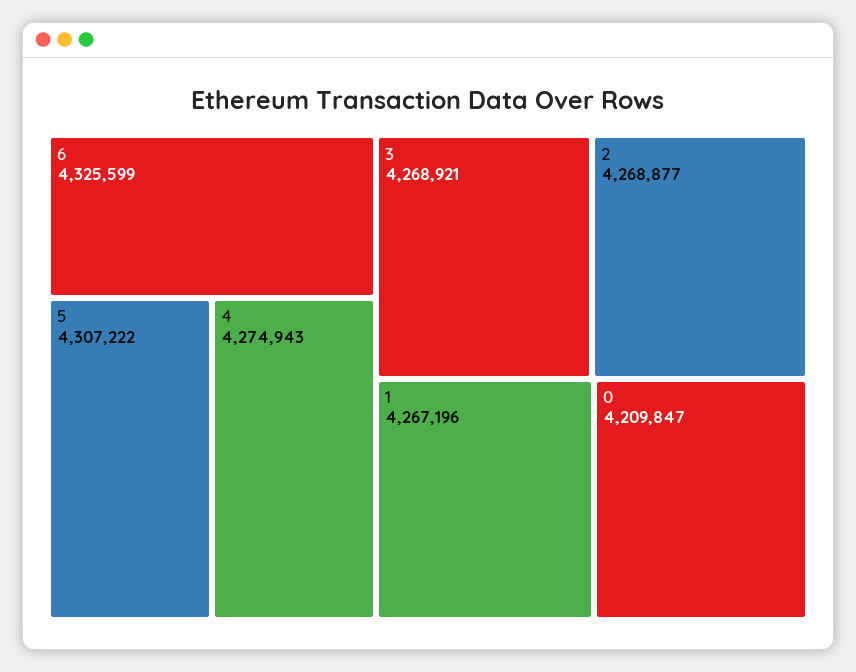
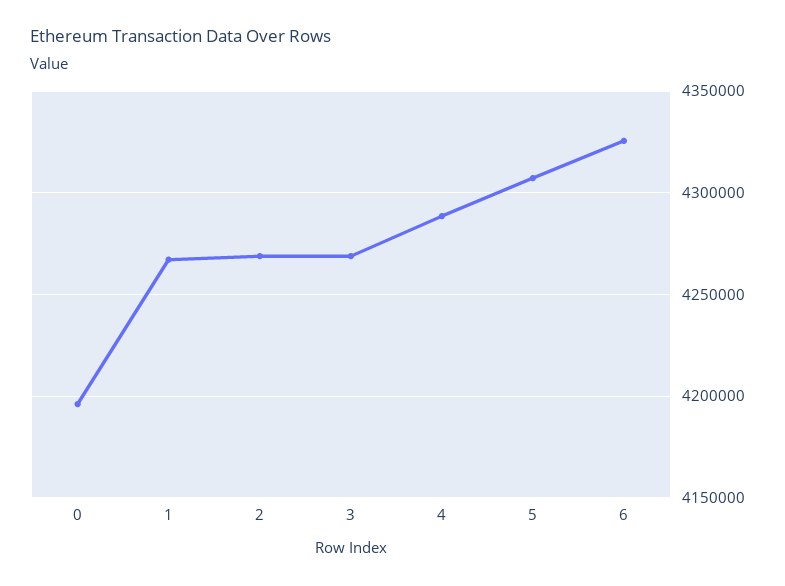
  {
    "6": 4325599,
    "5": 4307222,
-   "4": 4274943,
+   "4": 4290000,
    "3": 4268921,
    "2": 4268877,
    "1": 4267196,
-   "0": 4209847
+   "0": 4195000
  }

